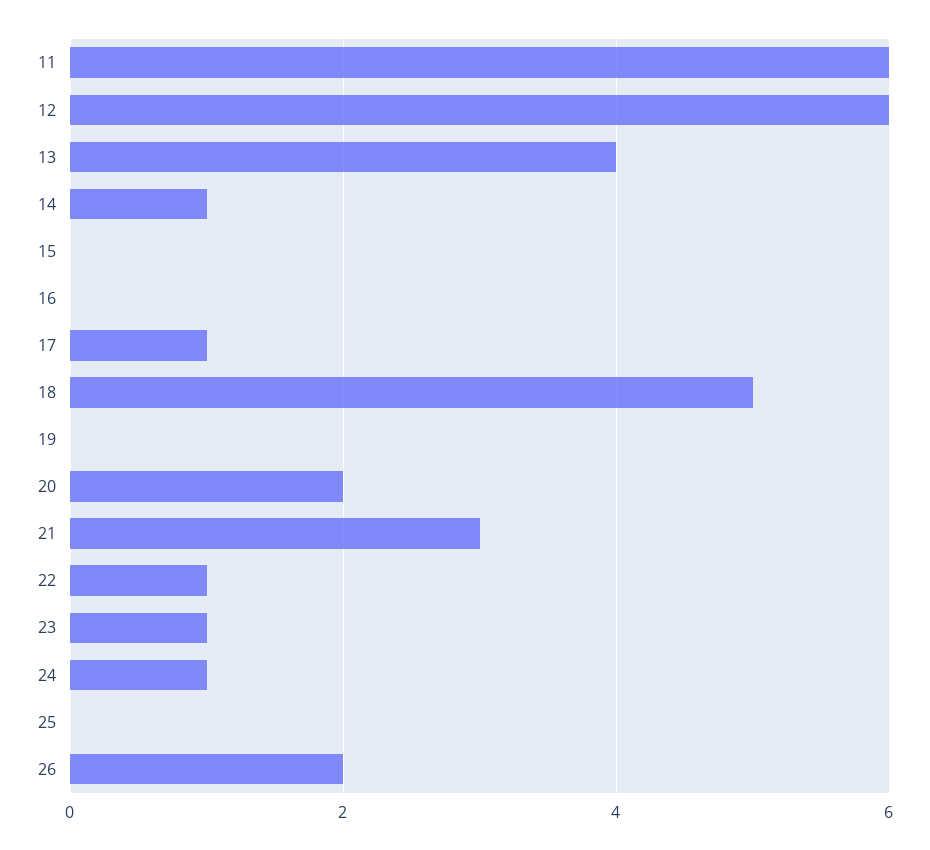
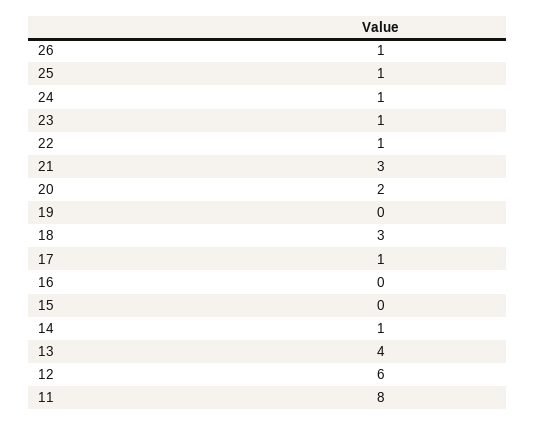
  {
-   "11": 6,
+   "11": 8,
    "12": 6,
    "13": 4,
    "14": 1,
    "15": 0,
    "16": 0,
    "17": 1,
-   "18": 5,
+   "18": 3,
    "19": 0,
    "20": 2,
    "21": 3,
    "22": 1,
    "23": 1,
    "24": 1,
-   "25": 0,
+   "25": 1,
-   "26": 2
+   "26": 1
  }

